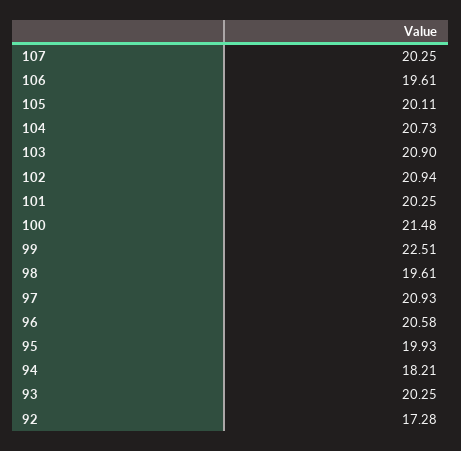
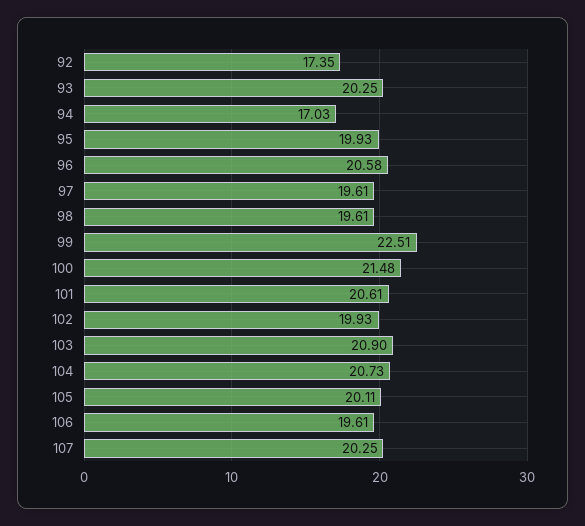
  {
    "107": 20.25,
    "106": 19.61,
    "105": 20.11,
    "104": 20.73,
    "103": 20.9,
-   "102": 20.94,
+   "102": 19.93,
-   "101": 20.25,
+   "101": 20.61,
    "100": 21.48,
    "99": 22.51,
    "98": 19.61,
-   "97": 20.93,
+   "97": 19.61,
    "96": 20.58,
    "95": 19.93,
-   "94": 18.21,
+   "94": 17.03,
    "93": 20.25,
-   "92": 17.28
+   "92": 17.35
  }

